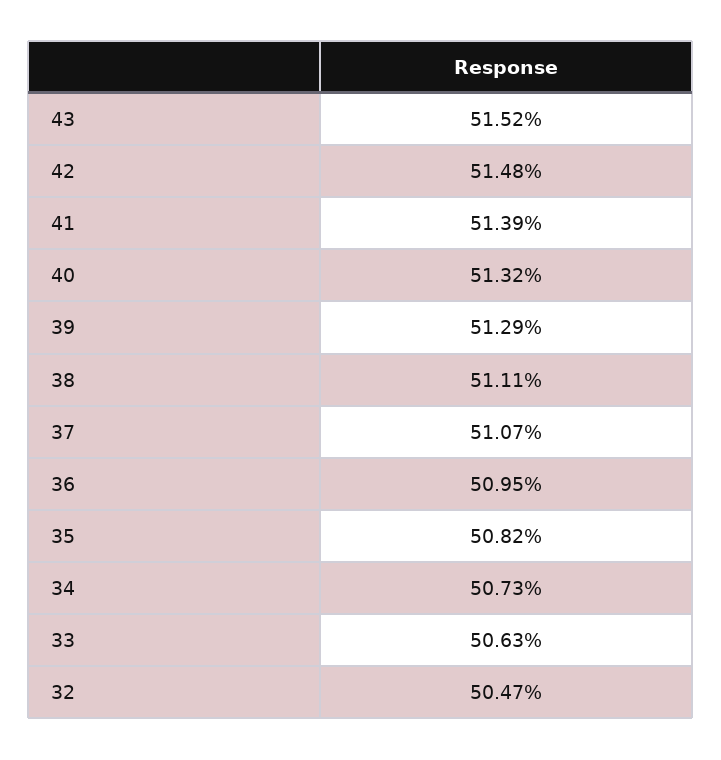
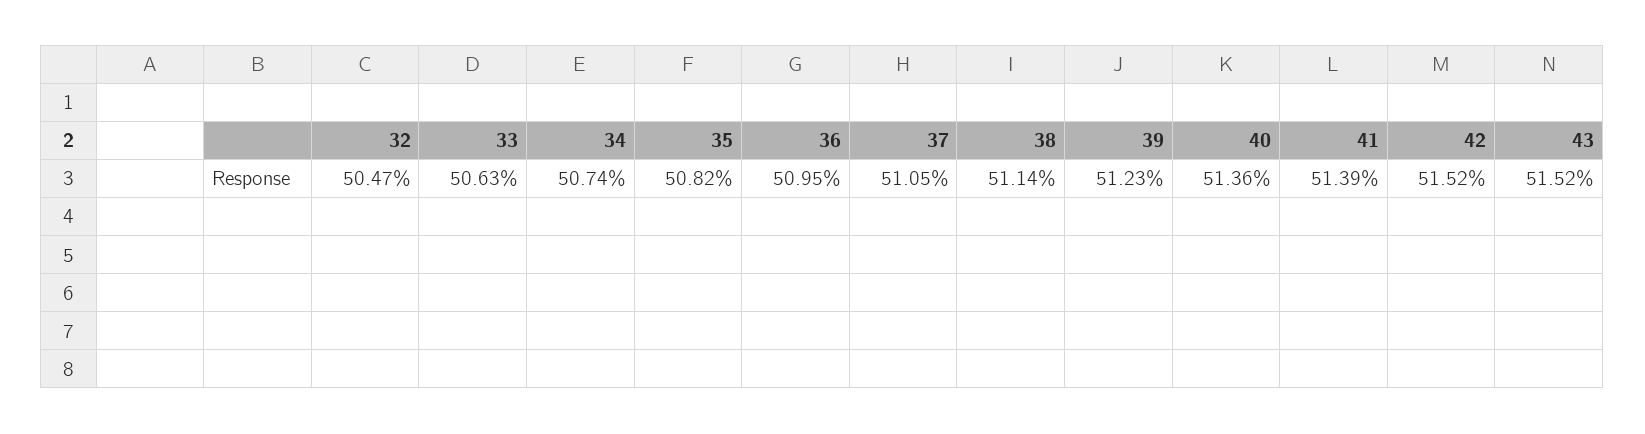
  {
    "43": 51.52,
-   "42": 51.48,
+   "42": 51.52,
    "41": 51.39,
-   "40": 51.32,
+   "40": 51.36,
-   "39": 51.29,
+   "39": 51.23,
-   "38": 51.11,
+   "38": 51.14,
-   "37": 51.07,
+   "37": 51.05,
    "36": 50.95,
    "35": 50.82,
-   "34": 50.73,
+   "34": 50.74,
    "33": 50.63,
    "32": 50.47
  }

